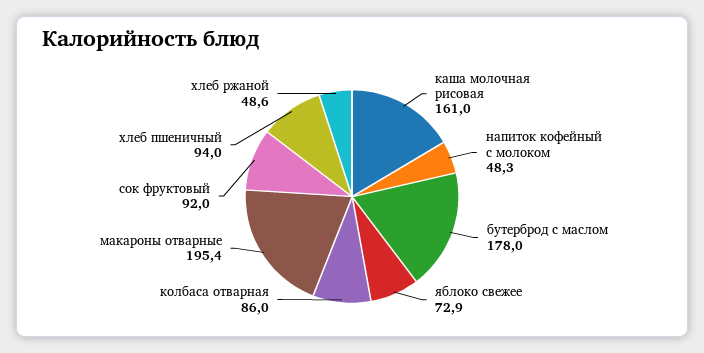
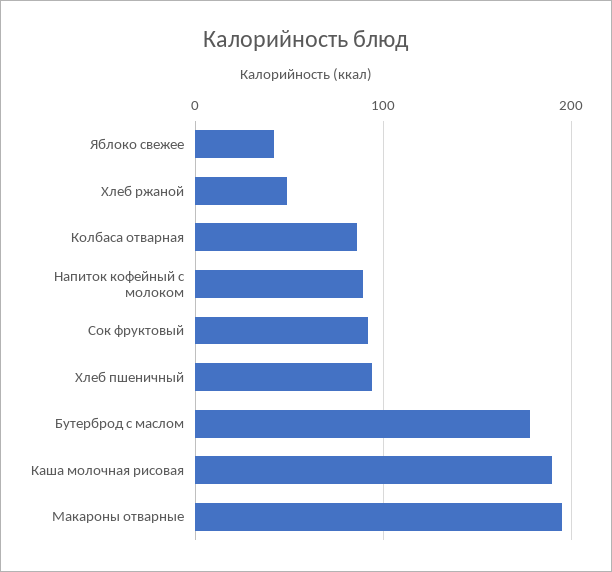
  {
-   "каша молочная рисовая": 161,
+   "каша молочная рисовая": 190,
-   "напиток кофейный с молоком": 48.3,
+   "напиток кофейный с молоком": 90,
    "бутерброд с маслом": 178,
-   "яблоко свежее": 72.9,
+   "яблоко свежее": 40,
    "колбаса отварная": 86,
    "макароны отварные": 195.4,
    "сок фруктовый": 92,
    "хлеб пшеничный": 94,
    "хлеб ржаной": 48.6
  }

